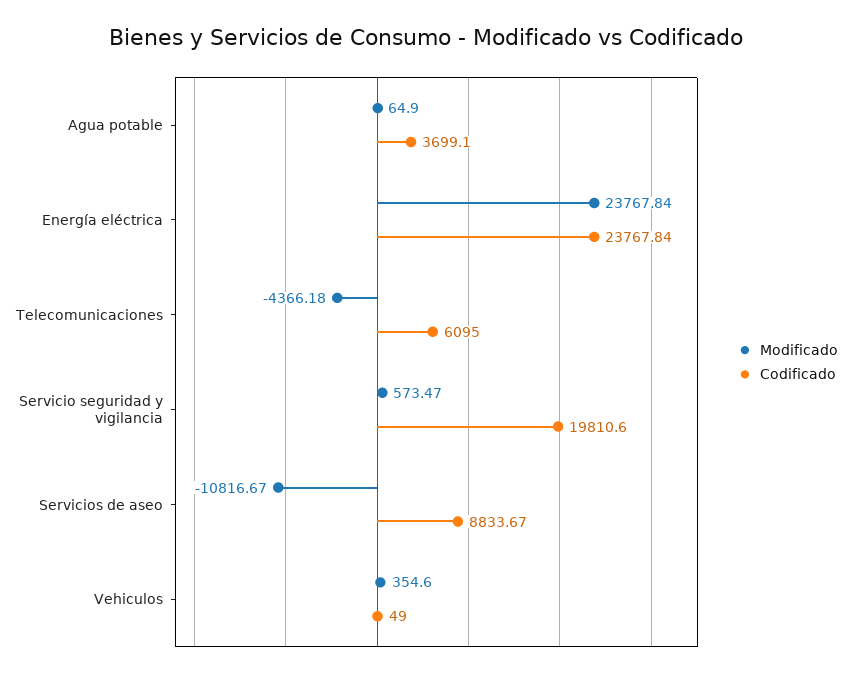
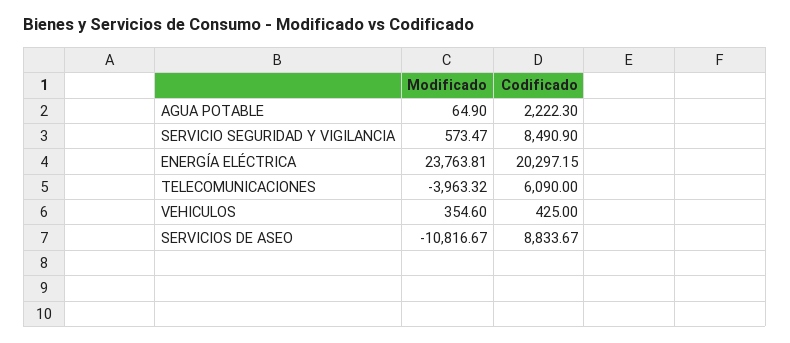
  {
    "Modificado": {
      "Agua potable": 64.9,
-     "Energía eléctrica": 23767.84,
+     "Energía eléctrica": 23763.81,
-     "Telecomunicaciones": -4366.18,
+     "Telecomunicaciones": -3963.32,
      "Servicio seguridad y vigilancia": 573.47,
      "Servicios de aseo": -10816.67,
      "Vehiculos": 354.6
    },
    "Codificado": {
-     "Agua potable": 3699.1,
+     "Agua potable": 2222.3,
-     "Energía eléctrica": 23767.84,
+     "Energía eléctrica": 20297.15,
-     "Telecomunicaciones": 6095,
+     "Telecomunicaciones": 6090,
-     "Servicio seguridad y vigilancia": 19810.6,
+     "Servicio seguridad y vigilancia": 8490.9,
      "Servicios de aseo": 8833.67,
-     "Vehiculos": 49
+     "Vehiculos": 425
    }
  }

